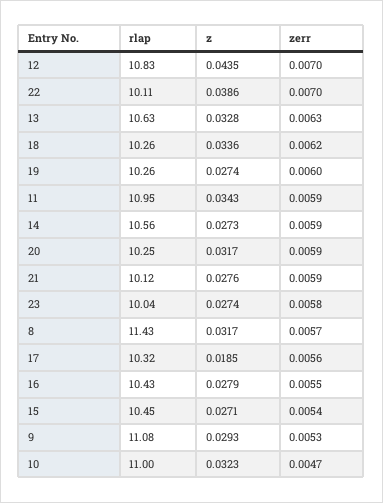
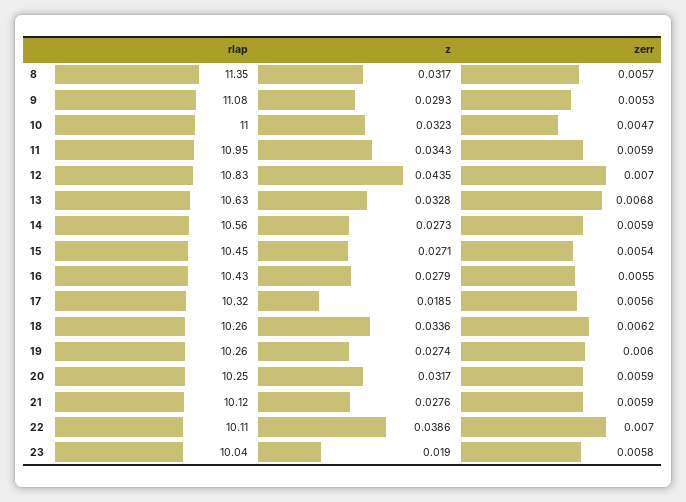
  {
    "rlap": {
      "12": 10.83,
      "22": 10.11,
      "13": 10.63,
      "18": 10.26,
      "19": 10.26,
      "11": 10.95,
      "14": 10.56,
      "20": 10.25,
      "21": 10.12,
      "23": 10.04,
-     "8": 11.43,
+     "8": 11.35,
      "17": 10.32,
      "16": 10.43,
      "15": 10.45,
      "9": 11.08,
      "10": 11
    },
    "z": {
      "12": 0.0435,
      "22": 0.0386,
      "13": 0.0328,
      "18": 0.0336,
      "19": 0.0274,
      "11": 0.0343,
      "14": 0.0273,
      "20": 0.0317,
      "21": 0.0276,
-     "23": 0.0274,
+     "23": 0.019,
      "8": 0.0317,
      "17": 0.0185,
      "16": 0.0279,
      "15": 0.0271,
      "9": 0.0293,
      "10": 0.0323
    },
    "zerr": {
      "12": 0.007,
      "22": 0.007,
-     "13": 0.0063,
+     "13": 0.0068,
      "18": 0.0062,
      "19": 0.006,
      "11": 0.0059,
      "14": 0.0059,
      "20": 0.0059,
      "21": 0.0059,
      "23": 0.0058,
      "8": 0.0057,
      "17": 0.0056,
      "16": 0.0055,
      "15": 0.0054,
      "9": 0.0053,
      "10": 0.0047
    }
  }

